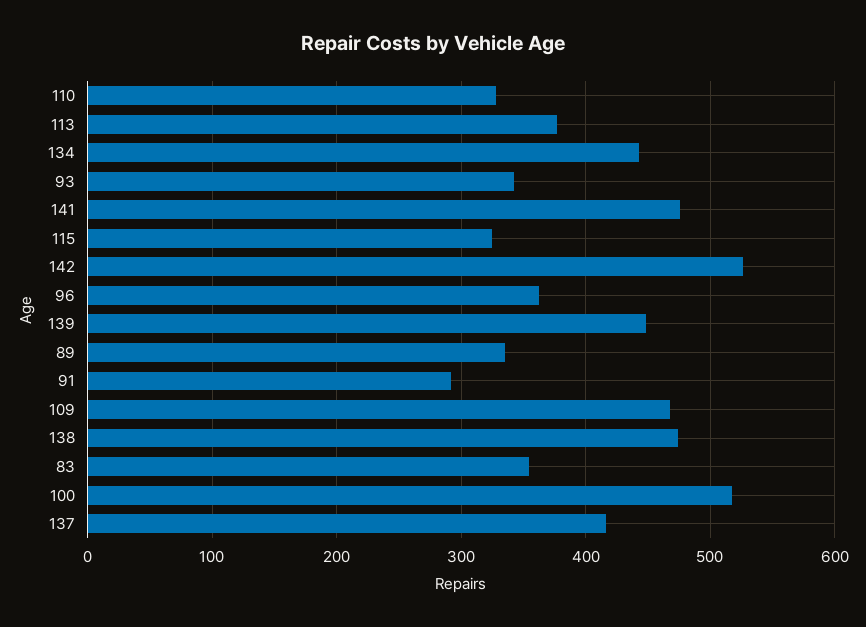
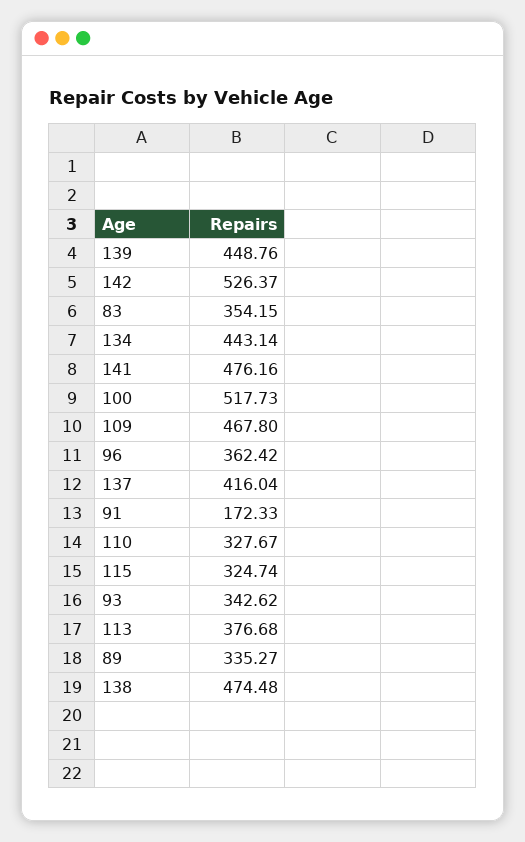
  {
    "110": 327.67,
    "113": 376.68,
    "134": 443.14,
    "93": 342.62,
    "141": 476.16,
    "115": 324.74,
    "142": 526.37,
    "96": 362.42,
    "139": 448.76,
    "89": 335.27,
-   "91": 290,
+   "91": 172.33,
    "109": 467.8,
    "138": 474.48,
    "83": 354.15,
    "100": 517.73,
    "137": 416.04
  }

